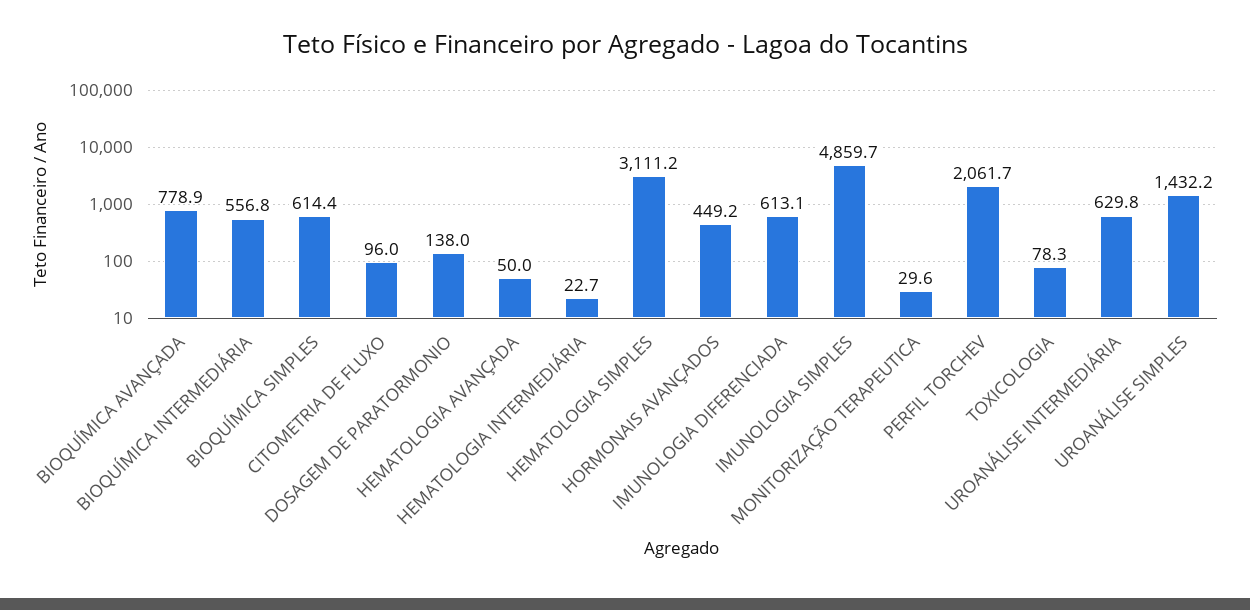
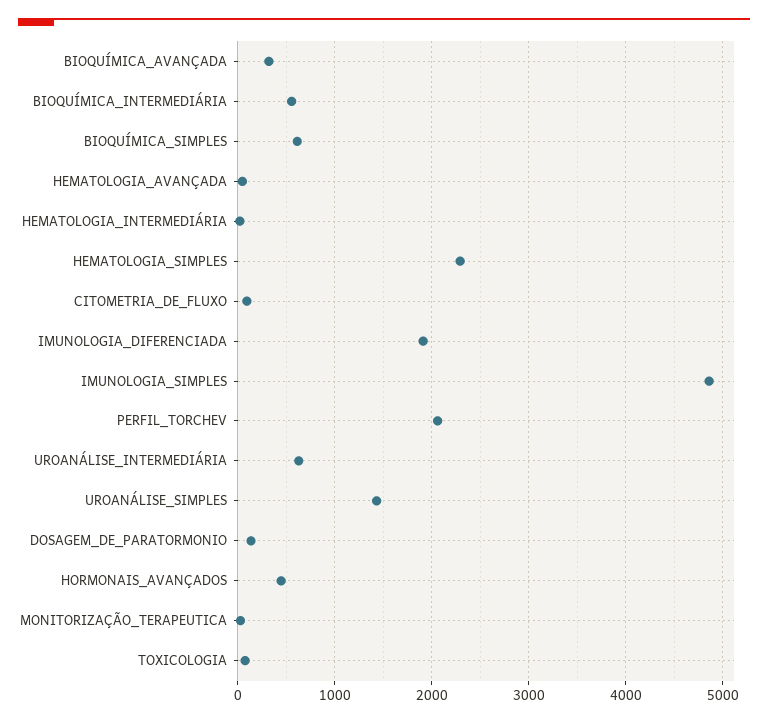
  {
-   "BIOQUÍMICA AVANÇADA": 778.9,
+   "BIOQUÍMICA AVANÇADA": 300,
    "BIOQUÍMICA INTERMEDIÁRIA": 556.8,
    "BIOQUÍMICA SIMPLES": 614.4,
    "CITOMETRIA DE FLUXO": 96,
    "DOSAGEM DE PARATORMONIO": 138,
    "HEMATOLOGIA AVANÇADA": 50,
    "HEMATOLOGIA INTERMEDIÁRIA": 22.7,
-   "HEMATOLOGIA SIMPLES": 3111.2,
+   "HEMATOLOGIA SIMPLES": 2300,
    "HORMONAIS AVANÇADOS": 449.2,
-   "IMUNOLOGIA DIFERENCIADA": 613.1,
+   "IMUNOLOGIA DIFERENCIADA": 1900,
    "IMUNOLOGIA SIMPLES": 4859.7,
    "MONITORIZAÇÃO TERAPEUTICA": 29.6,
    "PERFIL TORCHEV": 2061.7,
    "TOXICOLOGIA": 78.3,
    "UROANÁLISE INTERMEDIÁRIA": 629.8,
    "UROANÁLISE SIMPLES": 1432.2
  }

